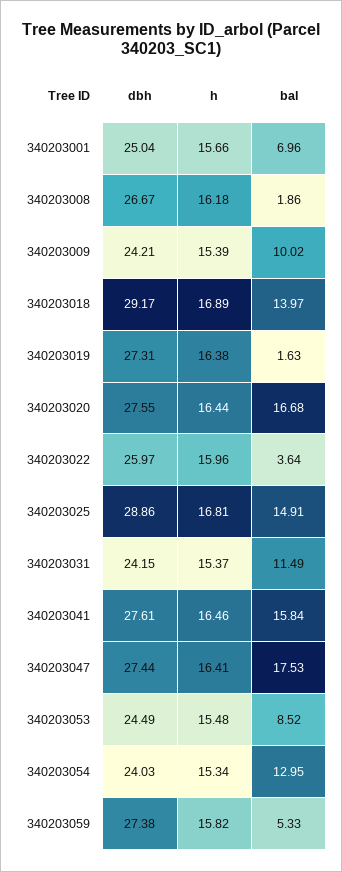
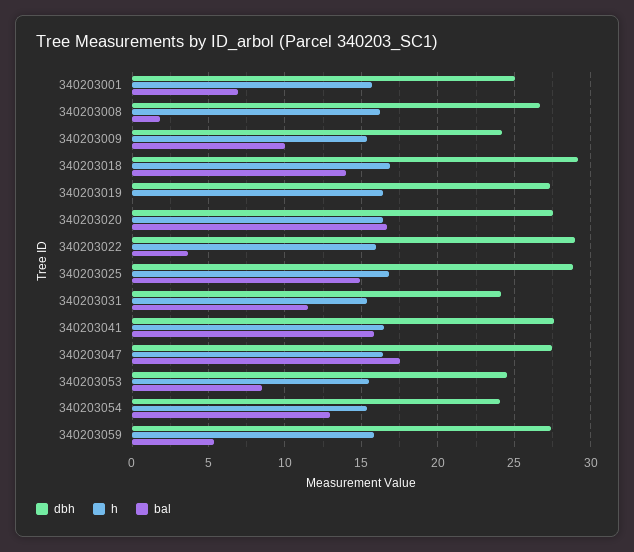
  {
    "dbh": {
      "340203001": 25.04,
      "340203008": 26.67,
      "340203009": 24.21,
      "340203018": 29.17,
      "340203019": 27.31,
      "340203020": 27.55,
-     "340203022": 25.97,
+     "340203022": 29,
      "340203025": 28.86,
      "340203031": 24.15,
      "340203041": 27.61,
      "340203047": 27.44,
      "340203053": 24.49,
      "340203054": 24.03,
      "340203059": 27.38
    },
    "h": {
      "340203001": 15.66,
      "340203008": 16.18,
      "340203009": 15.39,
      "340203018": 16.89,
      "340203019": 16.38,
      "340203020": 16.44,
      "340203022": 15.96,
      "340203025": 16.81,
      "340203031": 15.37,
      "340203041": 16.46,
      "340203047": 16.41,
      "340203053": 15.48,
      "340203054": 15.34,
      "340203059": 15.82
    },
    "bal": {
      "340203001": 6.96,
      "340203008": 1.86,
      "340203009": 10.02,
      "340203018": 13.97,
-     "340203019": 1.63,
+     "340203019": 0,
      "340203020": 16.68,
      "340203022": 3.64,
      "340203025": 14.91,
      "340203031": 11.49,
      "340203041": 15.84,
      "340203047": 17.53,
      "340203053": 8.52,
      "340203054": 12.95,
      "340203059": 5.33
    }
  }

